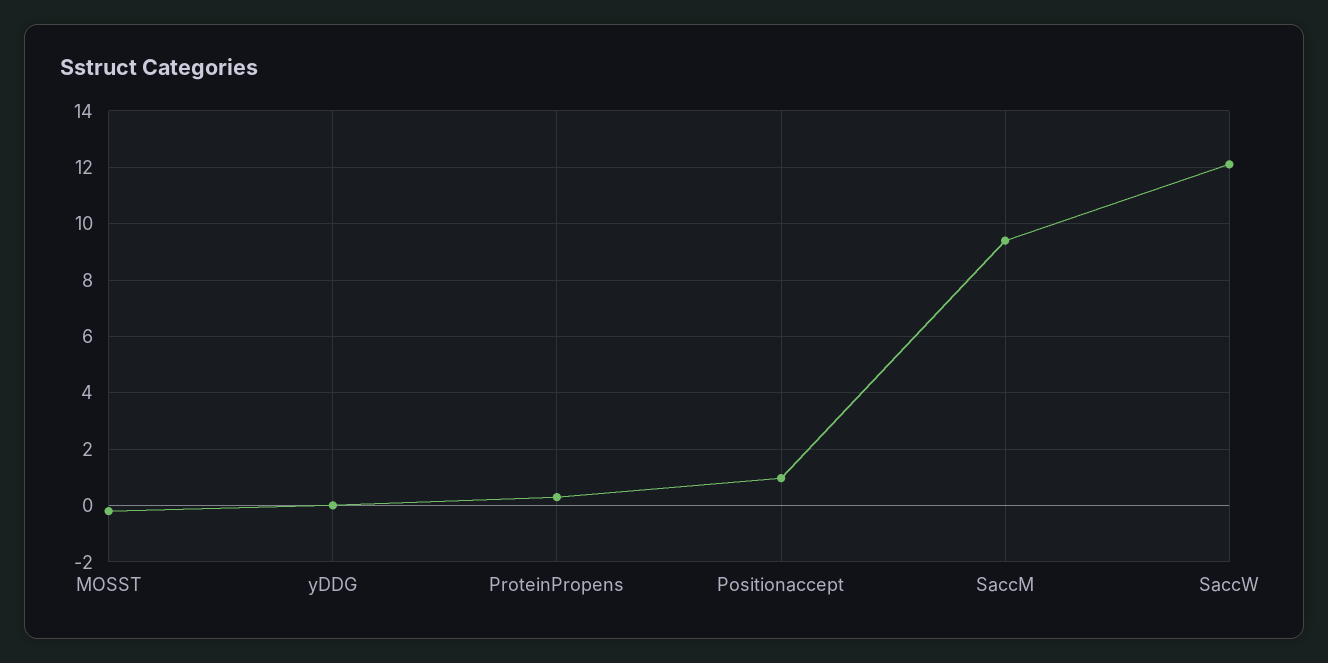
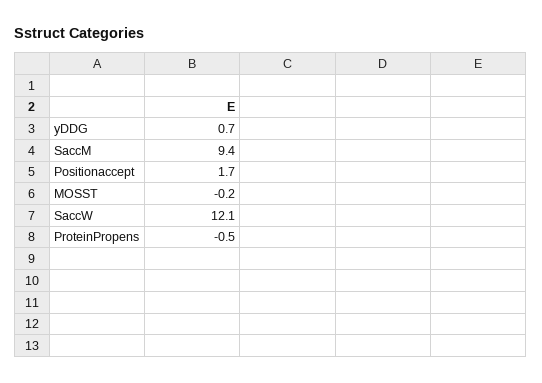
  {
    "MOSST": -0.2,
-   "yDDG": 0,
+   "yDDG": 0.7,
-   "ProteinPropens": 0.25,
+   "ProteinPropens": -0.5,
-   "Positionaccept": 1,
+   "Positionaccept": 1.7,
    "SaccM": 9.4,
    "SaccW": 12.1
  }

